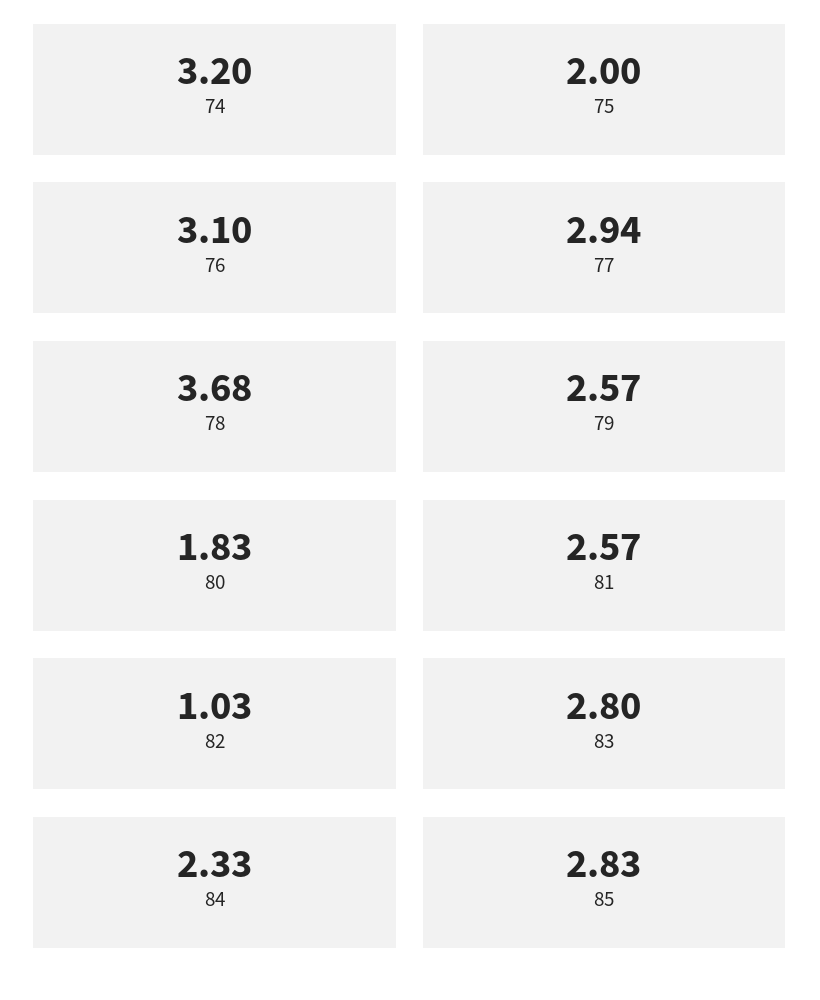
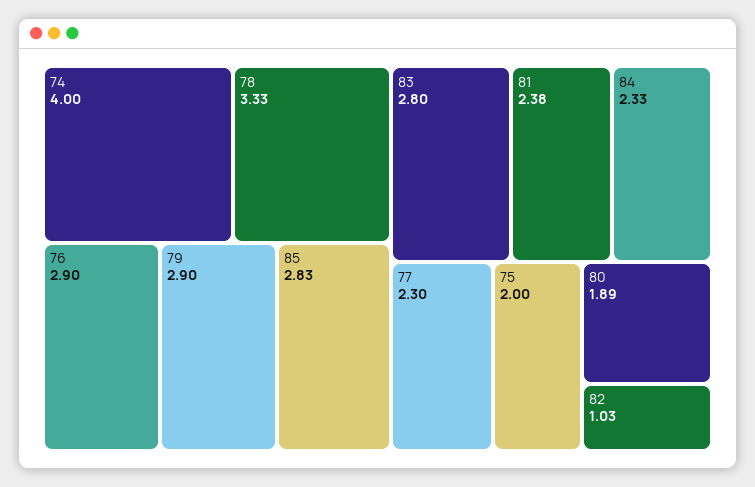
  {
-   "74": 3.2,
+   "74": 4,
    "75": 2,
-   "76": 3.1,
+   "76": 2.9,
-   "77": 2.94,
+   "77": 2.3,
-   "78": 3.68,
+   "78": 3.33,
-   "79": 2.57,
+   "79": 2.9,
-   "80": 1.83,
+   "80": 1.89,
-   "81": 2.57,
+   "81": 2.38,
    "82": 1.03,
    "83": 2.8,
    "84": 2.33,
    "85": 2.83
  }

